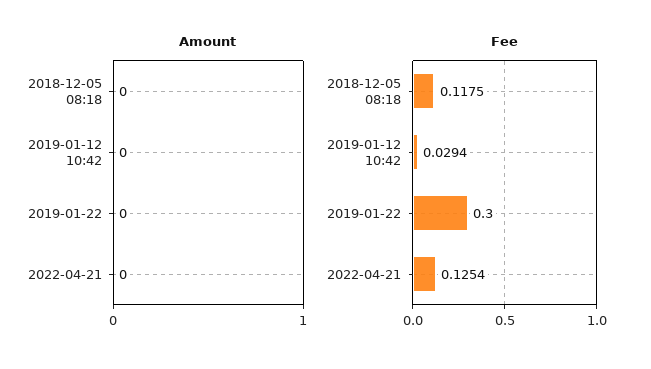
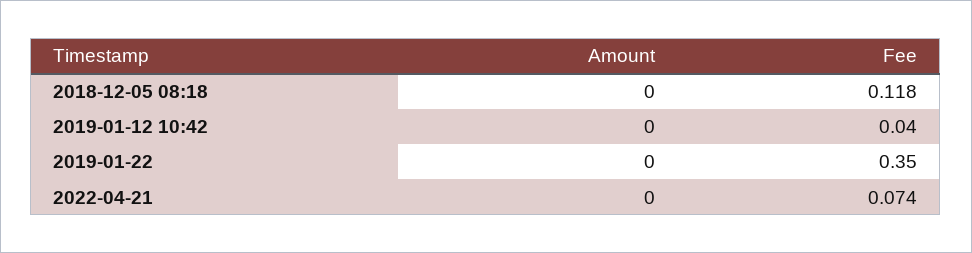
  {
    "Amount": {
      "2018-12-05 08:18": 0,
      "2019-01-12 10:42": 0,
      "2019-01-22": 0,
      "2022-04-21": 0
    },
    "Fee": {
      "2018-12-05 08:18": 0.1175,
-     "2019-01-12 10:42": 0.0294,
+     "2019-01-12 10:42": 0.04,
-     "2019-01-22": 0.3,
+     "2019-01-22": 0.35,
-     "2022-04-21": 0.1254
+     "2022-04-21": 0.074
    }
  }

